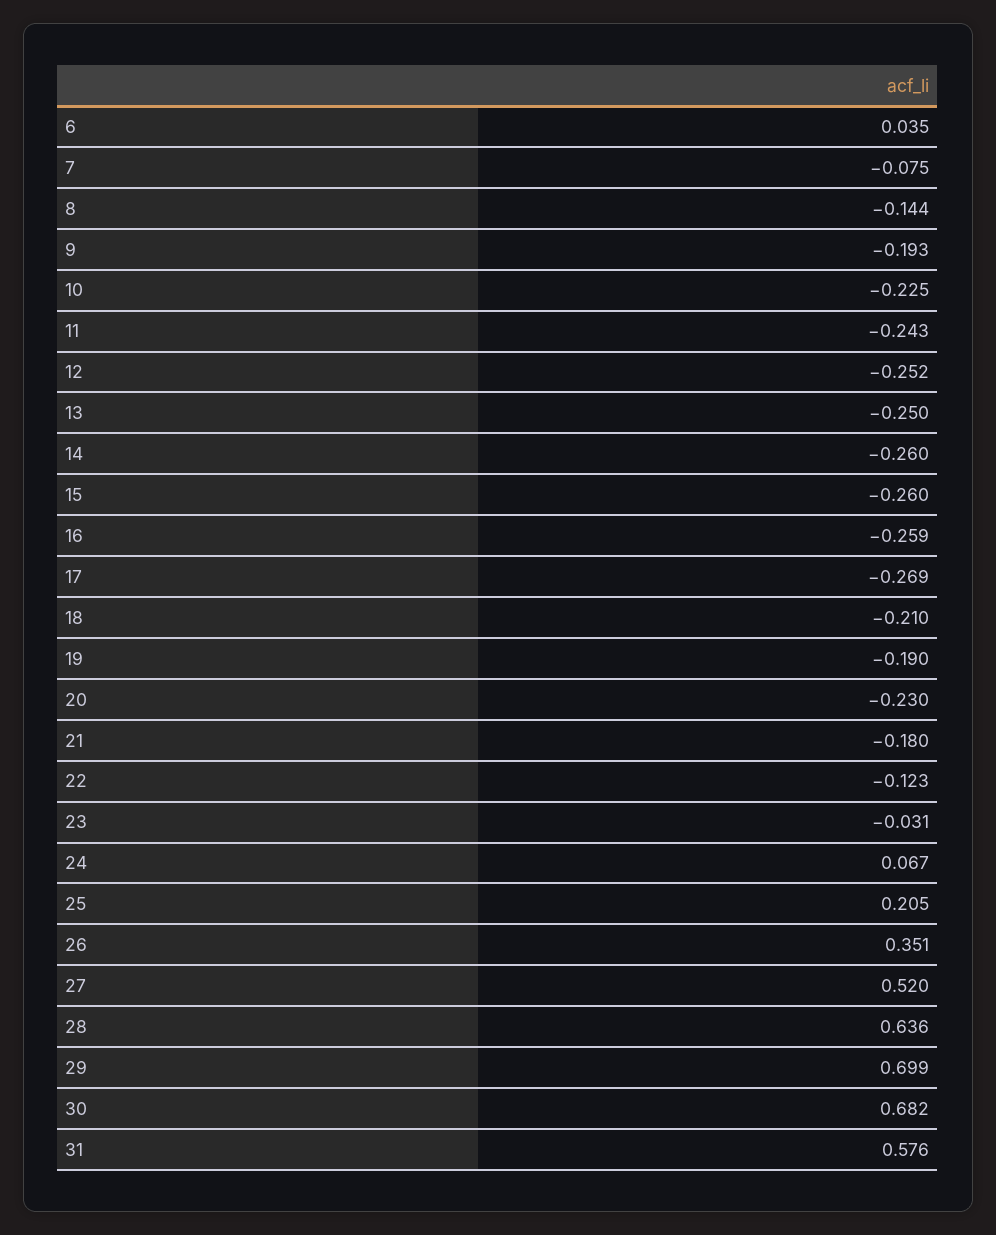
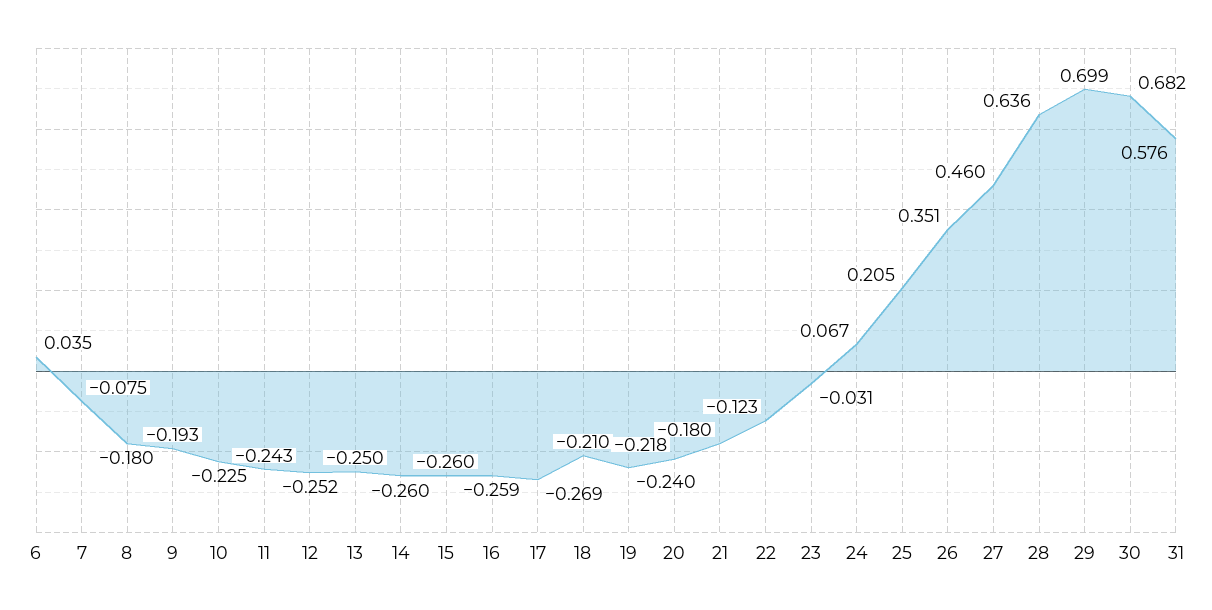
  {
    "6": 0.035,
    "7": -0.075,
-   "8": -0.144,
+   "8": -0.18,
    "9": -0.193,
    "10": -0.225,
    "11": -0.243,
    "12": -0.252,
    "13": -0.25,
    "14": -0.26,
    "15": -0.26,
    "16": -0.259,
    "17": -0.269,
    "18": -0.21,
-   "19": -0.19,
+   "19": -0.24,
-   "20": -0.23,
+   "20": -0.218,
    "21": -0.18,
    "22": -0.123,
    "23": -0.031,
    "24": 0.067,
    "25": 0.205,
    "26": 0.351,
-   "27": 0.52,
+   "27": 0.46,
    "28": 0.636,
    "29": 0.699,
    "30": 0.682,
    "31": 0.576
  }

